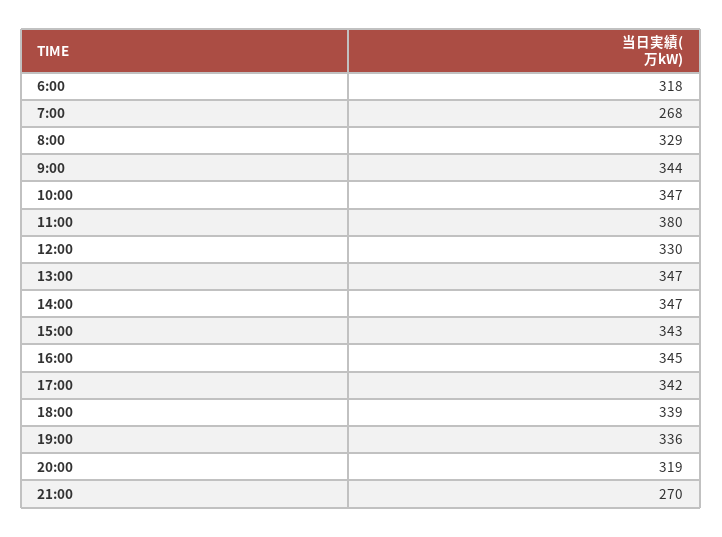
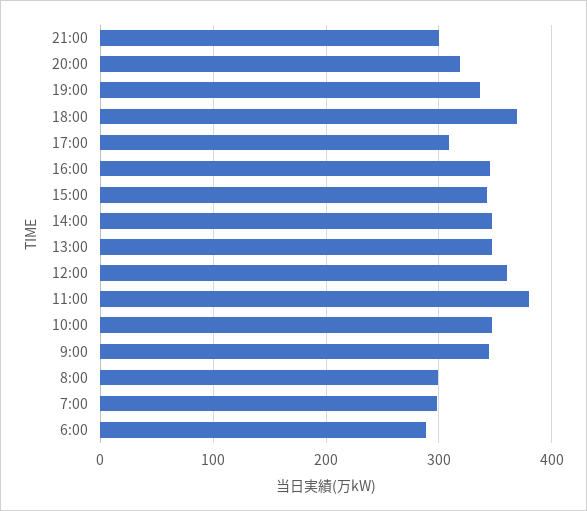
  {
-   "6:00": 318,
+   "6:00": 290,
-   "7:00": 268,
+   "7:00": 300,
-   "8:00": 329,
+   "8:00": 300,
    "9:00": 344,
    "10:00": 347,
    "11:00": 380,
-   "12:00": 330,
+   "12:00": 360,
    "13:00": 347,
    "14:00": 347,
    "15:00": 343,
    "16:00": 345,
-   "17:00": 342,
+   "17:00": 310,
-   "18:00": 339,
+   "18:00": 370,
    "19:00": 336,
    "20:00": 319,
-   "21:00": 270
+   "21:00": 300
  }

